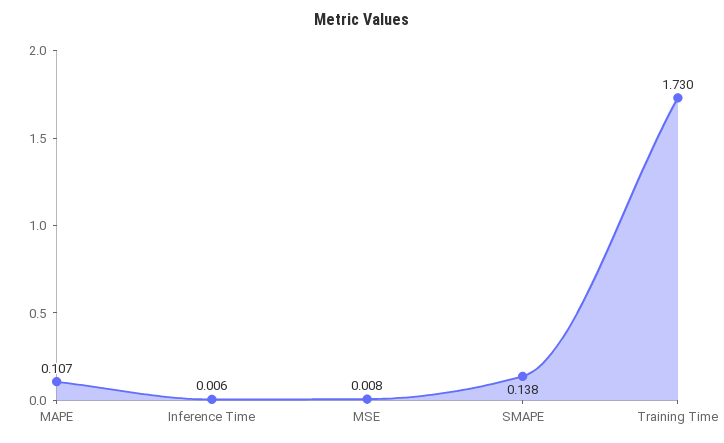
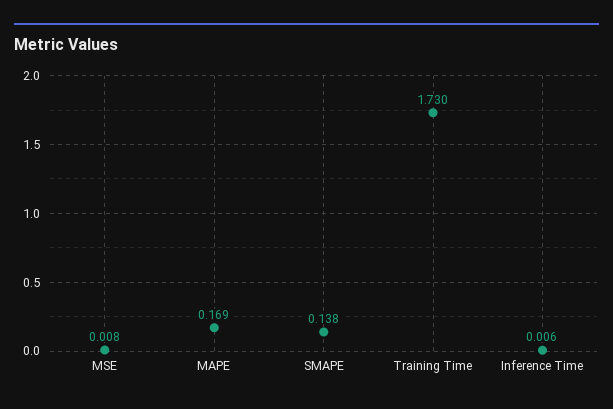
  {
-   "MAPE": 0.107,
+   "MAPE": 0.169,
    "Inference Time": 0.006,
    "MSE": 0.008,
    "SMAPE": 0.138,
    "Training Time": 1.73
  }

